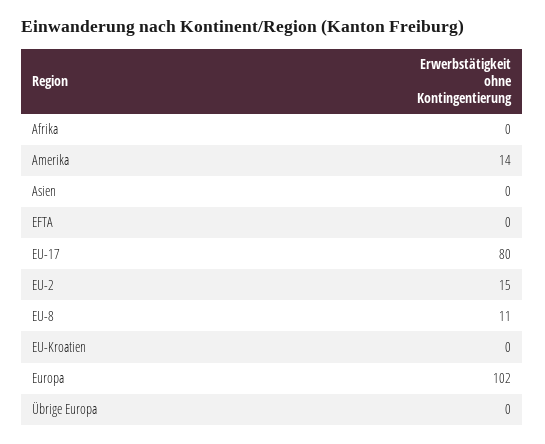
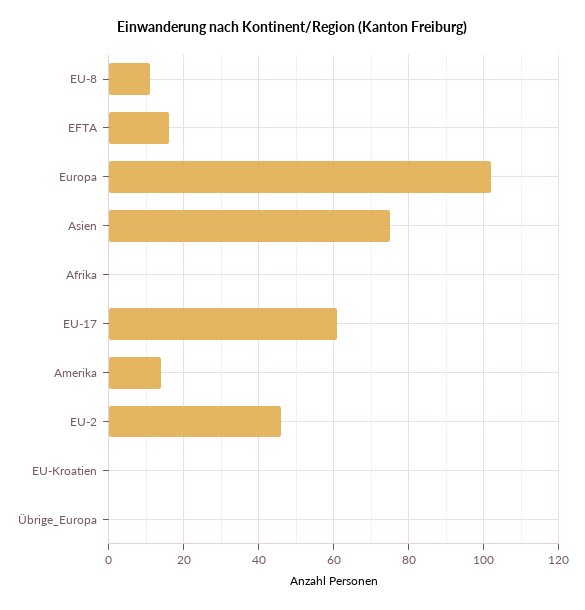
  {
    "Afrika": 0,
    "Amerika": 14,
-   "Asien": 0,
+   "Asien": 75,
-   "EFTA": 0,
+   "EFTA": 15,
-   "EU-17": 80,
+   "EU-17": 60,
-   "EU-2": 15,
+   "EU-2": 45,
    "EU-8": 11,
    "EU-Kroatien": 0,
    "Europa": 102,
    "Übrige Europa": 0
  }

